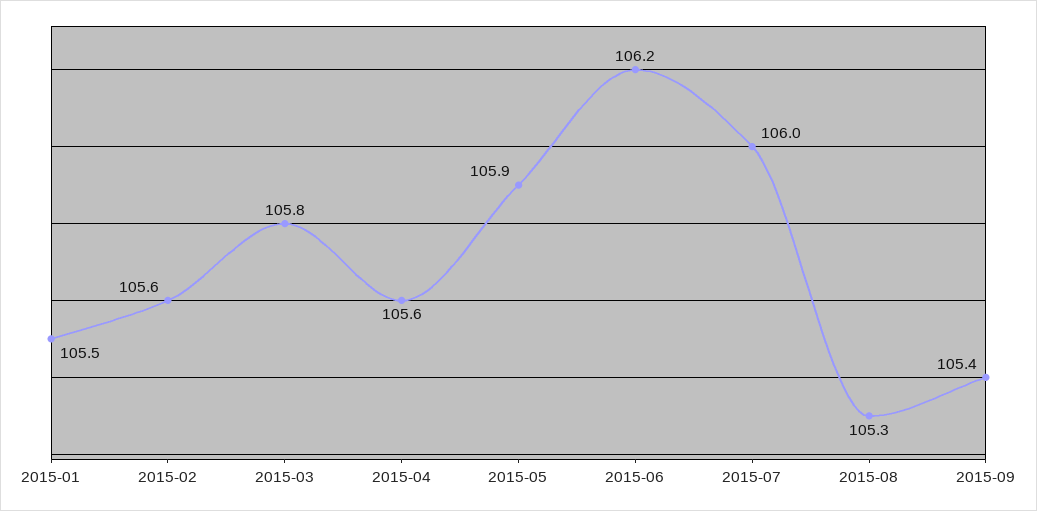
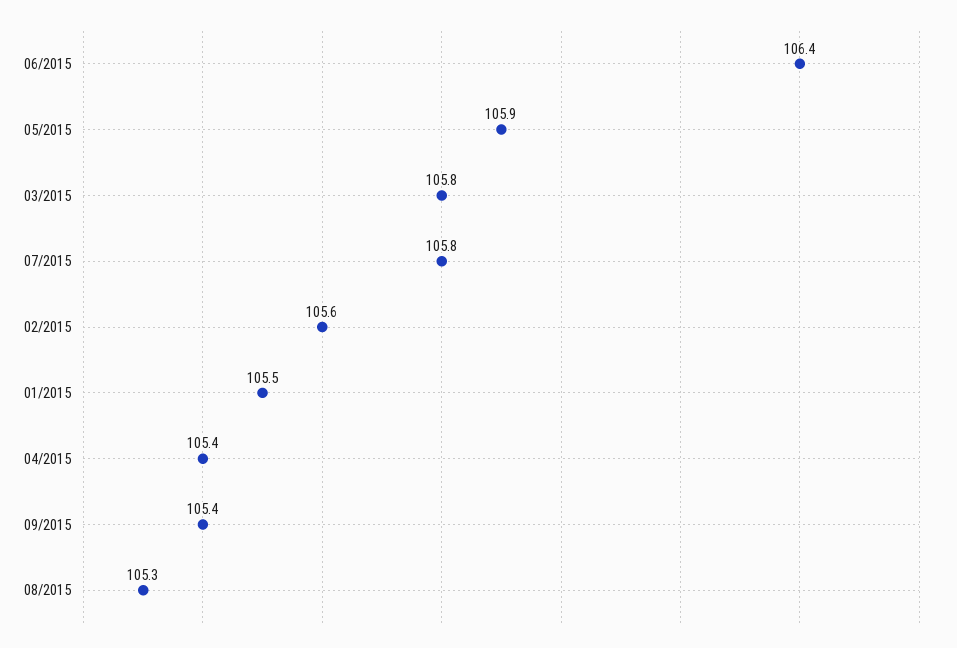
  {
    "2015-01": 105.5,
    "2015-02": 105.6,
    "2015-03": 105.8,
-   "2015-04": 105.6,
+   "2015-04": 105.4,
    "2015-05": 105.9,
-   "2015-06": 106.2,
+   "2015-06": 106.4,
-   "2015-07": 106,
+   "2015-07": 105.8,
    "2015-08": 105.3,
    "2015-09": 105.4
  }

